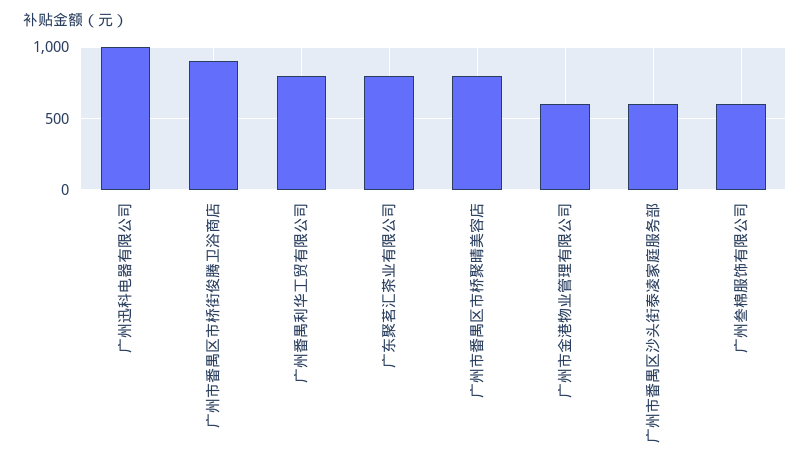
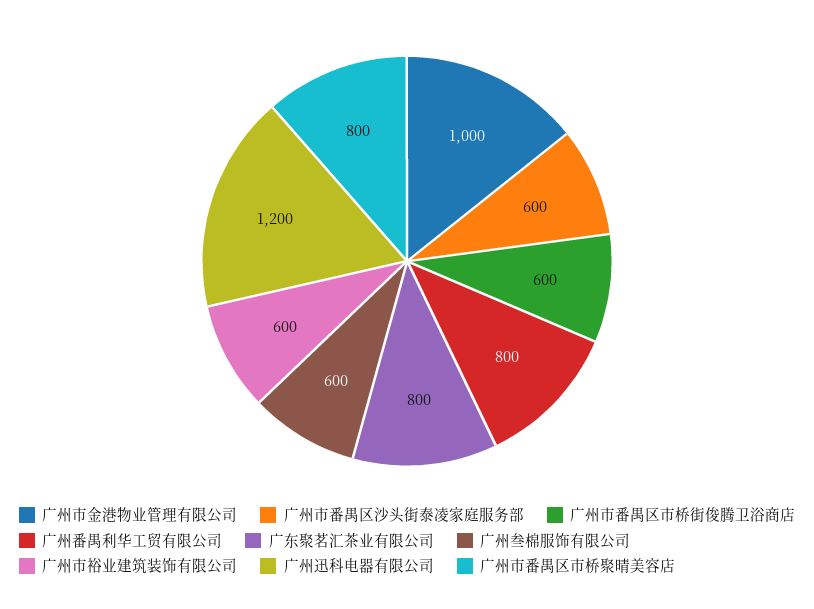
  {
-   "广州迅科电器有限公司": 1000,
+   "广州迅科电器有限公司": 1200,
-   "广州市番禺区市桥街俊腾卫浴商店": 900,
+   "广州市番禺区市桥街俊腾卫浴商店": 600,
    "广州番禺利华工贸有限公司": 800,
    "广东聚茗汇茶业有限公司": 800,
    "广州市番禺区市桥聚晴美容店": 800,
-   "广州市金港物业管理有限公司": 600,
+   "广州市金港物业管理有限公司": 1000,
    "广州市番禺区沙头街泰凌家庭服务部": 600,
-   "广州叁棉服饰有限公司": 600
+   "广州叁棉服饰有限公司": 600,
+   "广州市裕业建筑装饰有限公司": 600
  }

